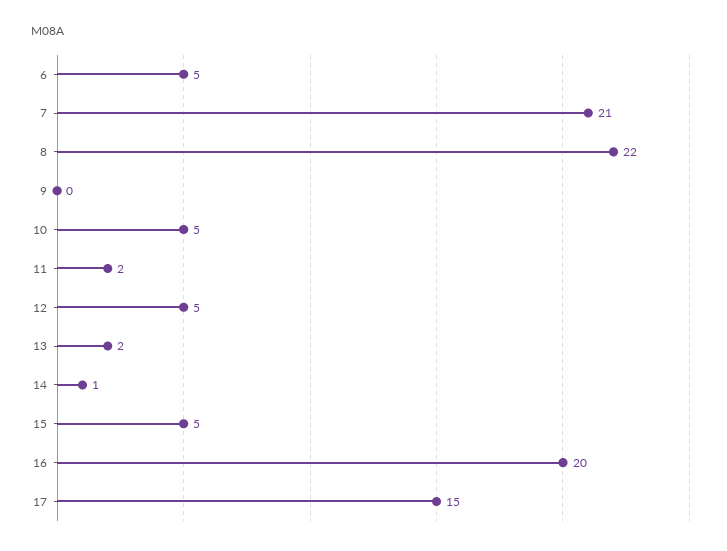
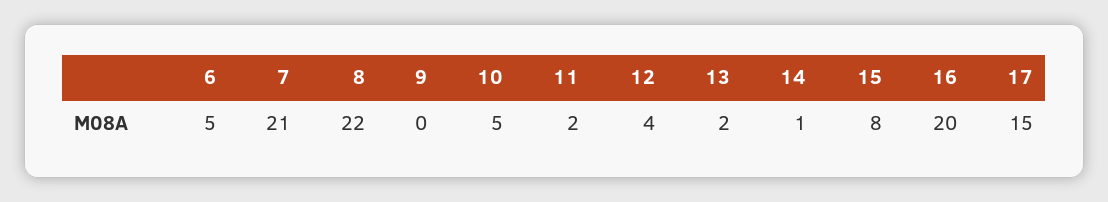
  {
    "6": 5,
    "7": 21,
    "8": 22,
    "9": 0,
    "10": 5,
    "11": 2,
-   "12": 5,
+   "12": 4,
    "13": 2,
    "14": 1,
-   "15": 5,
+   "15": 8,
    "16": 20,
    "17": 15
  }

